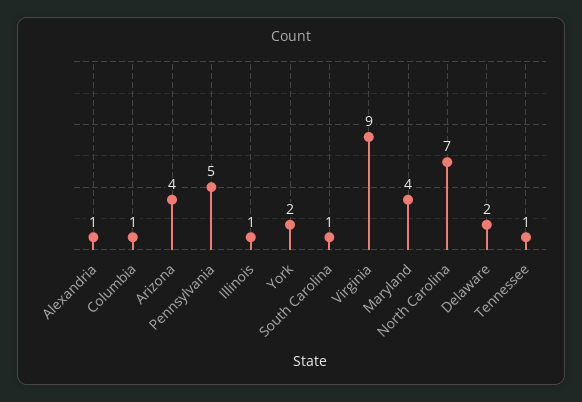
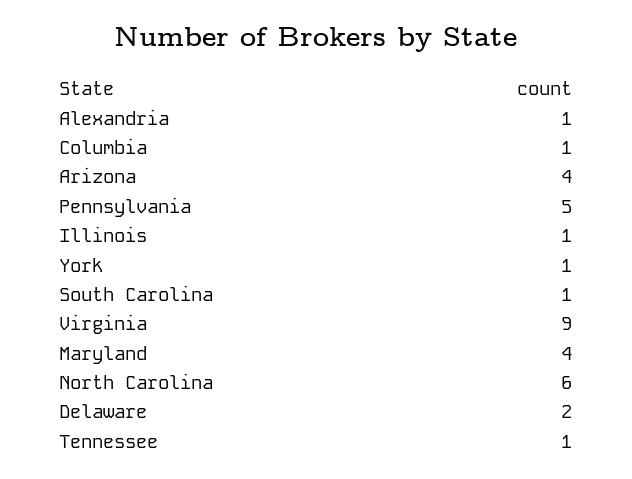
  {
    "Alexandria": 1,
    "Columbia": 1,
    "Arizona": 4,
    "Pennsylvania": 5,
    "Illinois": 1,
-   "York": 2,
+   "York": 1,
    "South Carolina": 1,
    "Virginia": 9,
    "Maryland": 4,
-   "North Carolina": 7,
+   "North Carolina": 6,
    "Delaware": 2,
    "Tennessee": 1
  }

